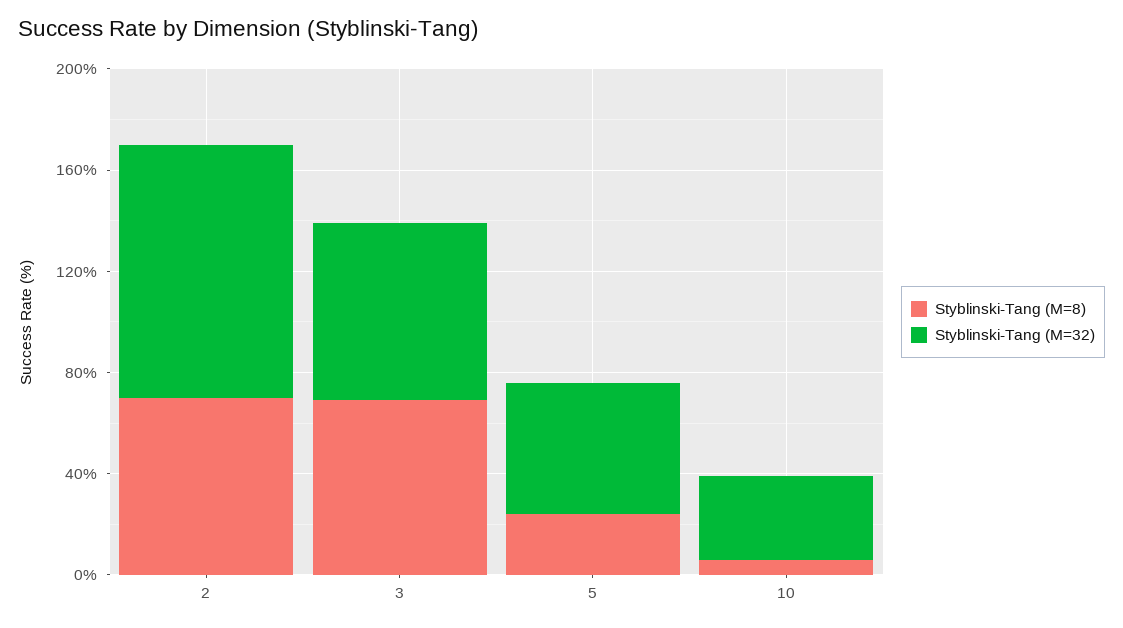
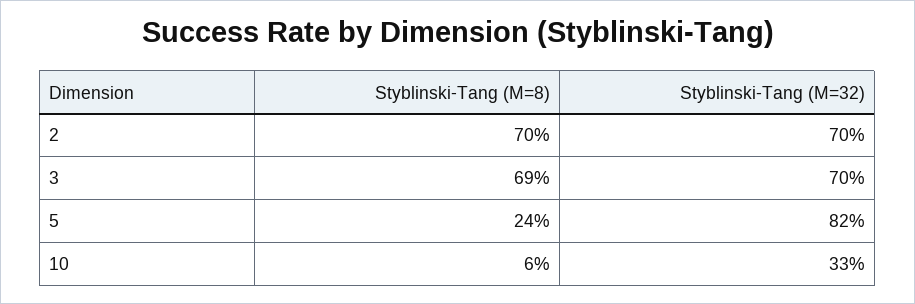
  {
    "Styblinski-Tang (M=8)": {
      "2": 70,
      "3": 69,
      "5": 24,
      "10": 6
    },
    "Styblinski-Tang (M=32)": {
-     "2": 100,
+     "2": 70,
      "3": 70,
-     "5": 50,
+     "5": 82,
      "10": 33
    }
  }

